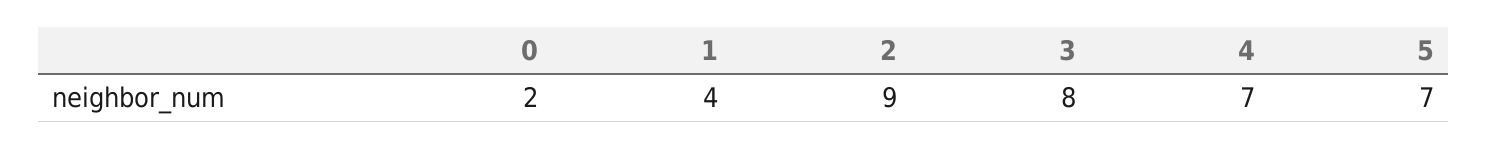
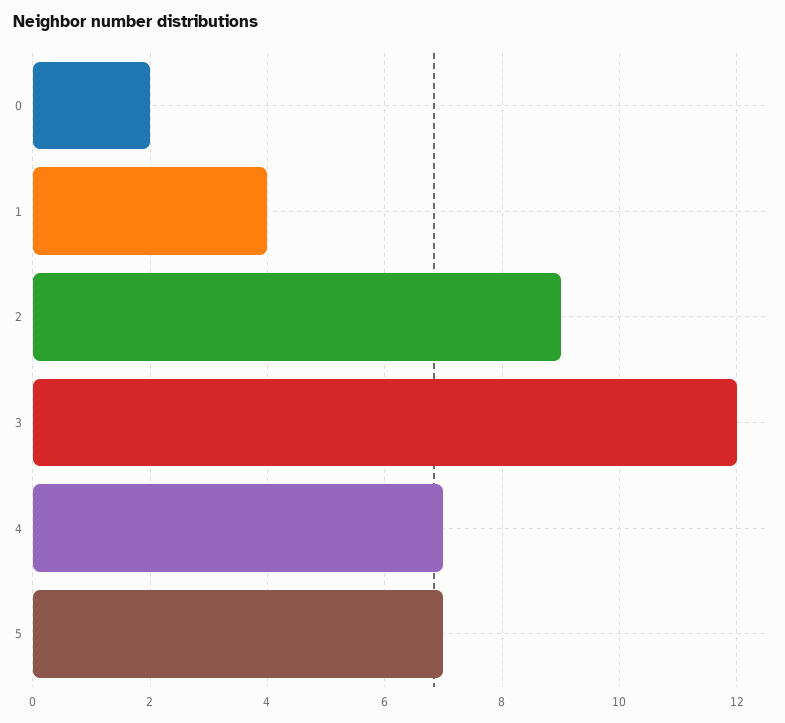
  {
    "0": 2,
    "1": 4,
    "2": 9,
-   "3": 8,
+   "3": 12,
    "4": 7,
    "5": 7
  }

